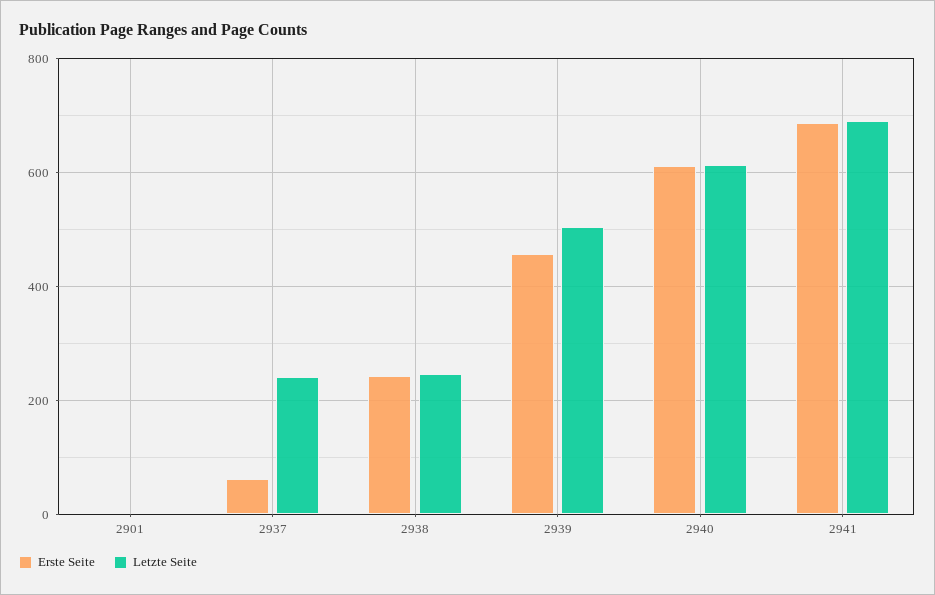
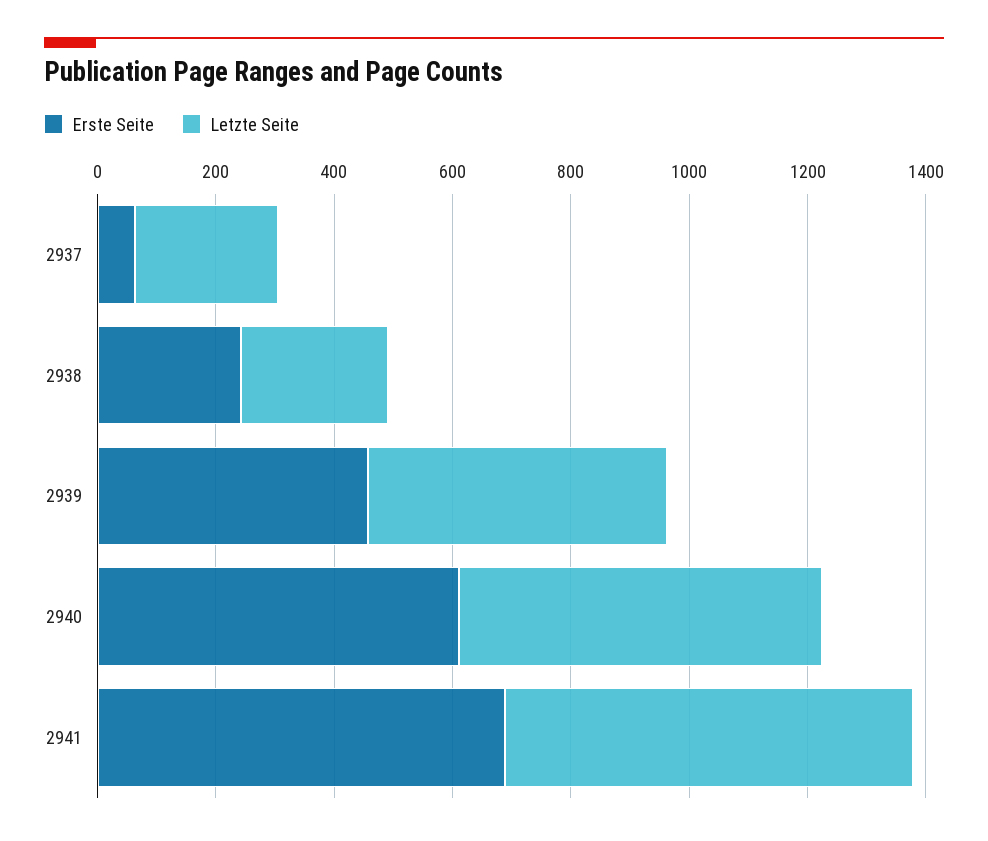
  {
    "Erste Seite": {
-     "2901": 0,
      "2937": 60,
      "2938": 240,
      "2939": 460,
      "2940": 620,
      "2941": 680
    },
    "Letzte Seite": {
-     "2901": 0,
      "2937": 240,
      "2938": 240,
      "2939": 500,
      "2940": 620,
      "2941": 700
    }
  }

